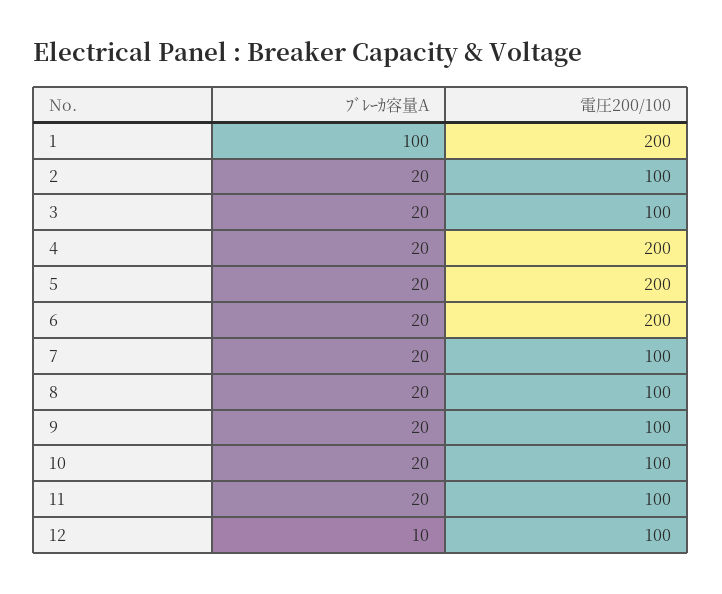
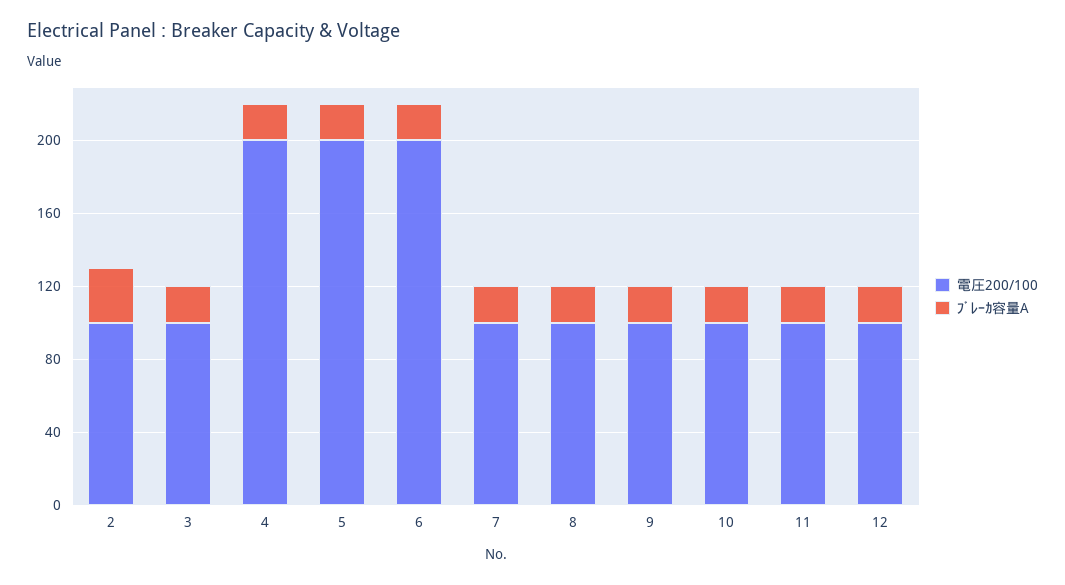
  {
    "ﾌﾞﾚｰｶ容量A": {
-     "1": 100,
-     "2": 20,
+     "2": 30,
      "3": 20,
      "4": 20,
      "5": 20,
      "6": 20,
      "7": 20,
      "8": 20,
      "9": 20,
      "10": 20,
      "11": 20,
-     "12": 10
+     "12": 20
    },
    "電圧200/100": {
-     "1": 200,
      "2": 100,
      "3": 100,
      "4": 200,
      "5": 200,
      "6": 200,
      "7": 100,
      "8": 100,
      "9": 100,
      "10": 100,
      "11": 100,
      "12": 100
    }
  }

